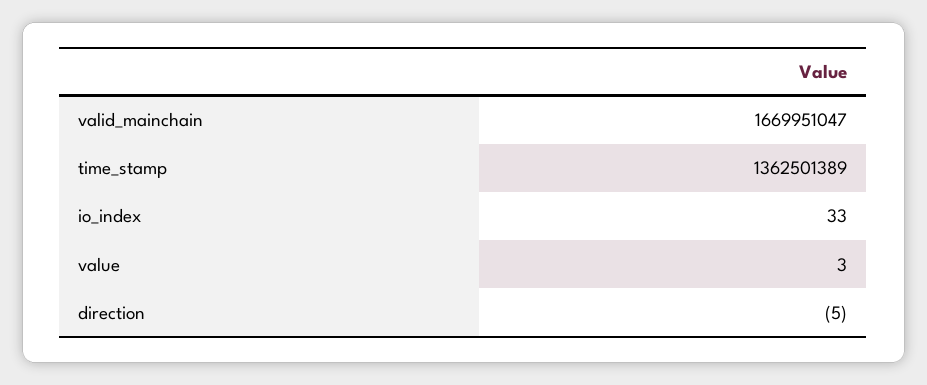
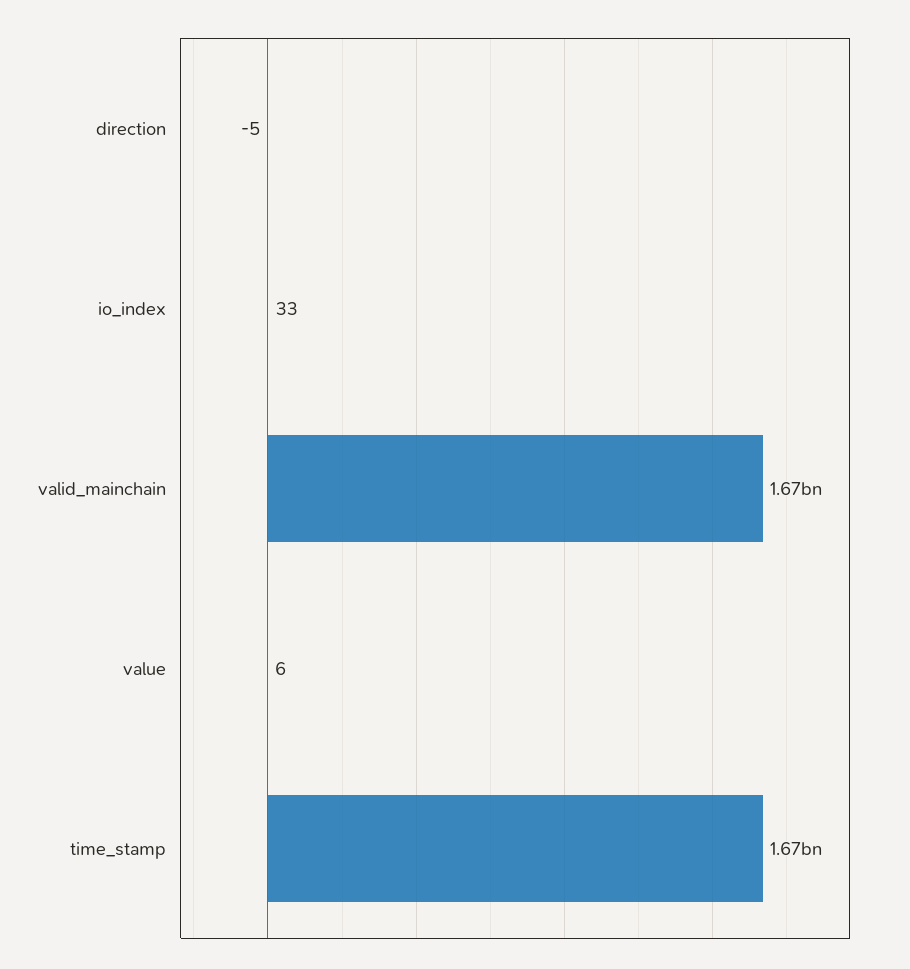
  {
    "valid_mainchain": 1669951047,
-   "time_stamp": 1362501389,
+   "time_stamp": 1670000000,
    "io_index": 33,
-   "value": 3,
+   "value": 6,
    "direction": -5
  }

